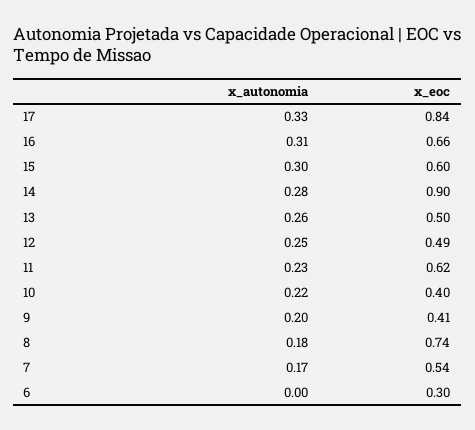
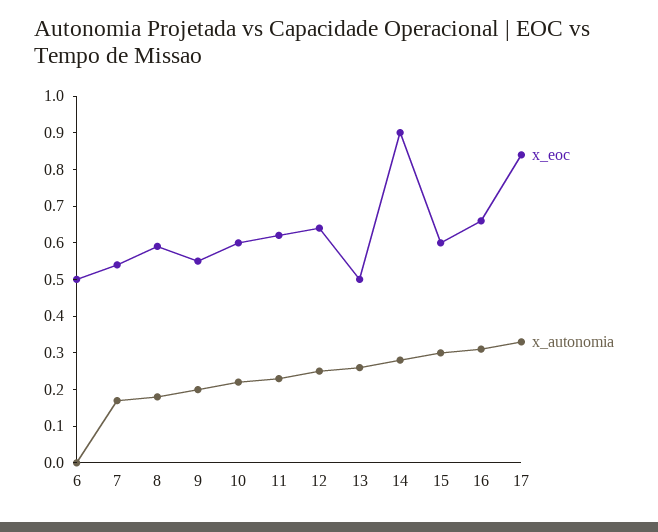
  {
    "x_autonomia": {
      "17": 0.33,
      "16": 0.31,
      "15": 0.3,
      "14": 0.28,
      "13": 0.26,
      "12": 0.25,
      "11": 0.23,
      "10": 0.22,
      "9": 0.2,
      "8": 0.18,
      "7": 0.17,
      "6": 0
    },
    "x_eoc": {
      "17": 0.84,
      "16": 0.66,
      "15": 0.6,
      "14": 0.9,
      "13": 0.5,
-     "12": 0.49,
+     "12": 0.65,
      "11": 0.62,
-     "10": 0.4,
+     "10": 0.6,
-     "9": 0.41,
+     "9": 0.55,
-     "8": 0.74,
+     "8": 0.6,
      "7": 0.54,
-     "6": 0.3
+     "6": 0.5
    }
  }

